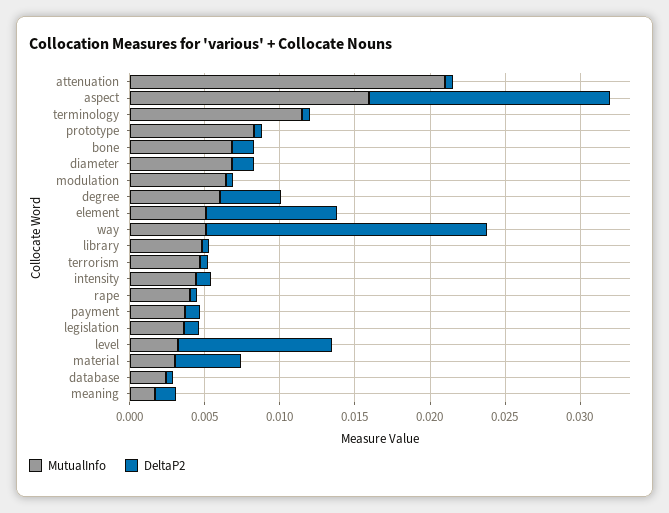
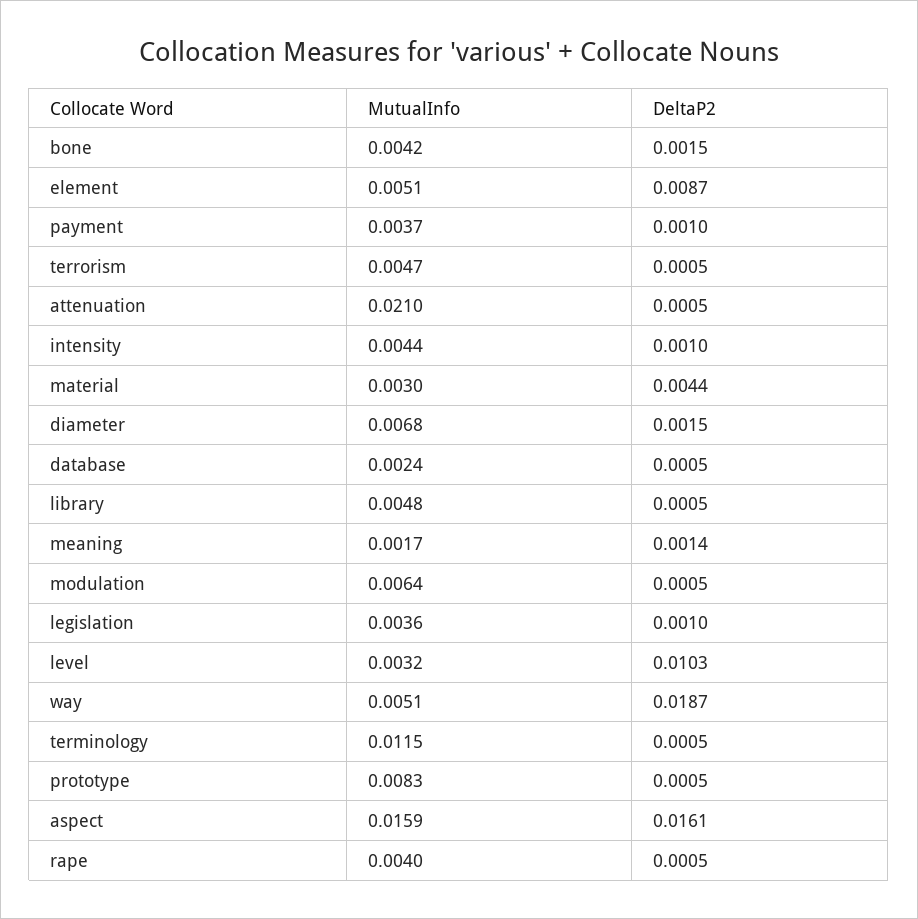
  {
    "MutualInfo": {
      "attenuation": 0.021,
      "aspect": 0.0159,
      "terminology": 0.0115,
      "prototype": 0.0083,
-     "bone": 0.007,
+     "bone": 0.0042,
      "diameter": 0.0068,
      "modulation": 0.0064,
-     "degree": 0.006,
      "element": 0.0051,
      "way": 0.0051,
      "library": 0.0048,
      "terrorism": 0.0047,
      "intensity": 0.0044,
      "rape": 0.004,
      "payment": 0.0037,
      "legislation": 0.0036,
      "level": 0.0032,
      "material": 0.003,
      "database": 0.0024,
      "meaning": 0.0017
    },
    "DeltaP2": {
      "attenuation": 0.0005,
      "aspect": 0.0161,
      "terminology": 0.0005,
      "prototype": 0.0005,
      "bone": 0.0015,
      "diameter": 0.0015,
      "modulation": 0.0005,
-     "degree": 0.004,
      "element": 0.0087,
      "way": 0.0187,
      "library": 0.0005,
      "terrorism": 0.0005,
      "intensity": 0.001,
      "rape": 0.0005,
      "payment": 0.001,
      "legislation": 0.001,
      "level": 0.0103,
      "material": 0.0044,
      "database": 0.0005,
      "meaning": 0.0014
    }
  }

